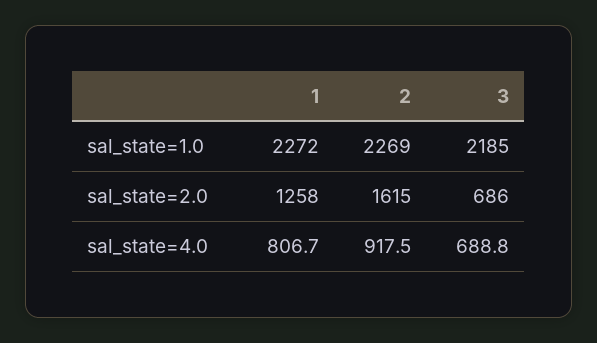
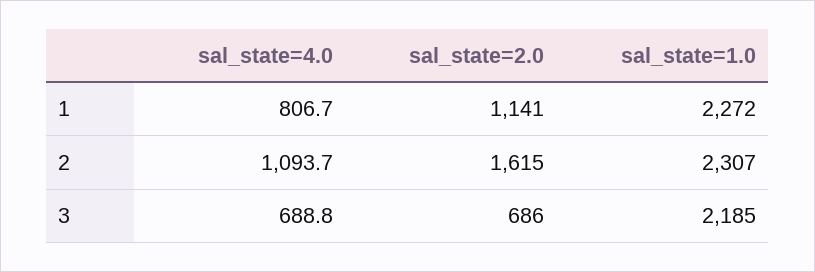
  {
    "1": {
      "sal_state=1.0": 2272,
-     "sal_state=2.0": 1258,
+     "sal_state=2.0": 1141,
      "sal_state=4.0": 806.7
    },
    "2": {
-     "sal_state=1.0": 2269,
+     "sal_state=1.0": 2307,
      "sal_state=2.0": 1615,
-     "sal_state=4.0": 917.5
+     "sal_state=4.0": 1093.7
    },
    "3": {
      "sal_state=1.0": 2185,
      "sal_state=2.0": 686,
      "sal_state=4.0": 688.8
    }
  }

